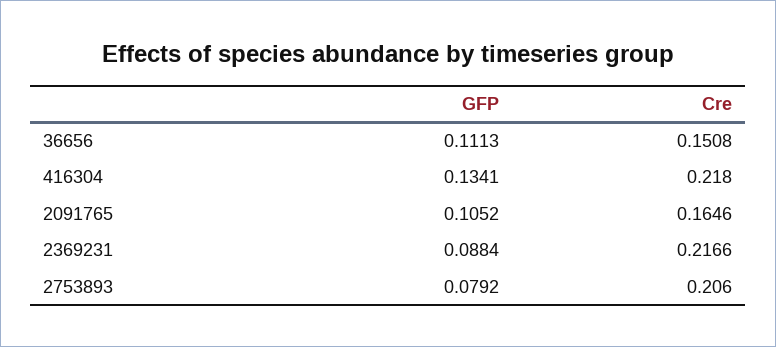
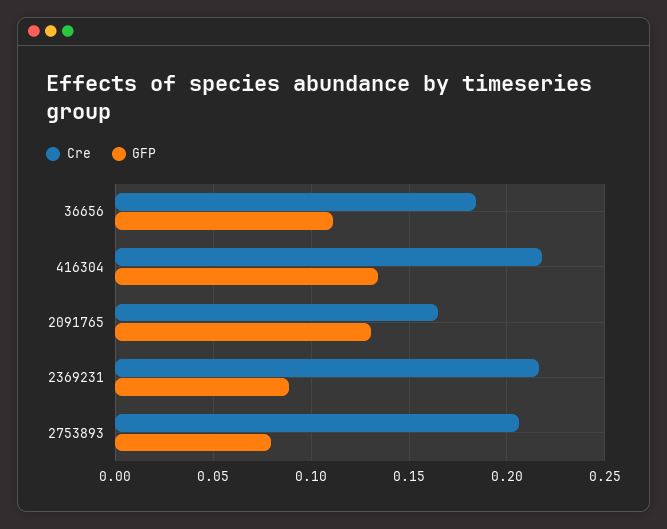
  {
    "GFP": {
      "36656": 0.1113,
      "416304": 0.1341,
-     "2091765": 0.1052,
+     "2091765": 0.13,
      "2369231": 0.0884,
      "2753893": 0.0792
    },
    "Cre": {
-     "36656": 0.1508,
+     "36656": 0.185,
      "416304": 0.218,
      "2091765": 0.1646,
      "2369231": 0.2166,
      "2753893": 0.206
    }
  }

